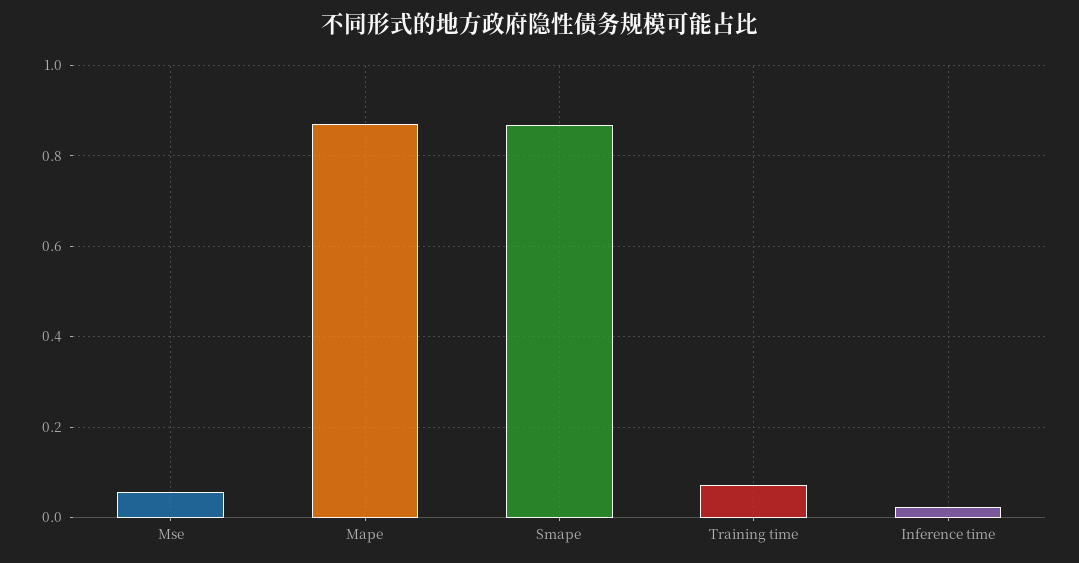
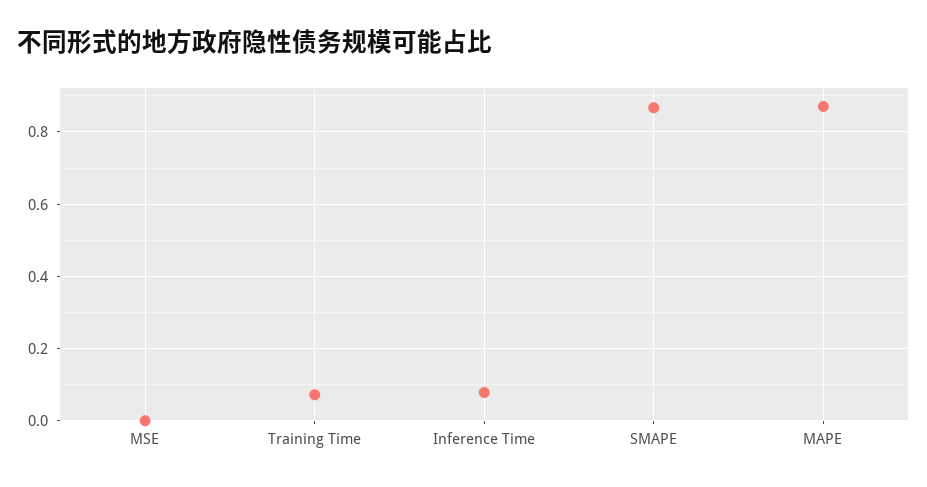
  {
-   "Mse": 0.06,
+   "Mse": 0,
    "Mape": 0.88,
    "Smape": 0.86,
    "Training time": 0.08,
-   "Inference time": 0.02
+   "Inference time": 0.08
  }

